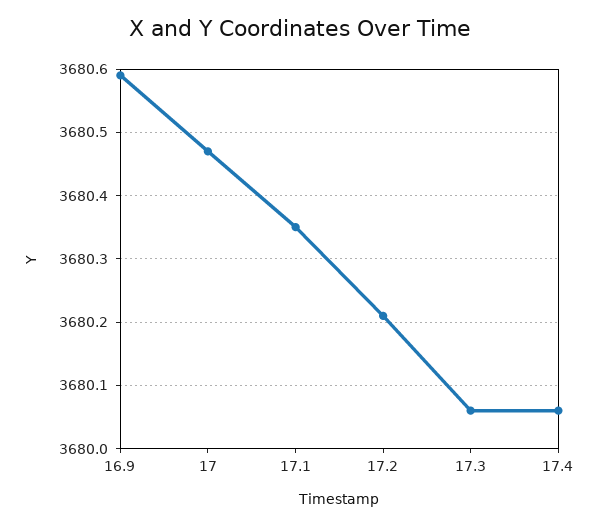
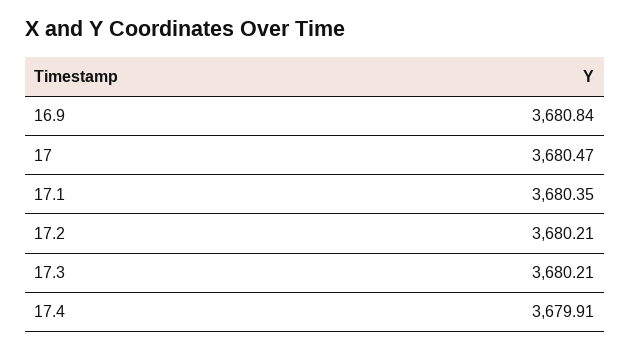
  {
-   "16.9": 3680.59,
+   "16.9": 3680.84,
    "17": 3680.47,
    "17.1": 3680.35,
    "17.2": 3680.21,
-   "17.3": 3680.06,
+   "17.3": 3680.21,
-   "17.4": 3680.06
+   "17.4": 3679.91
  }

